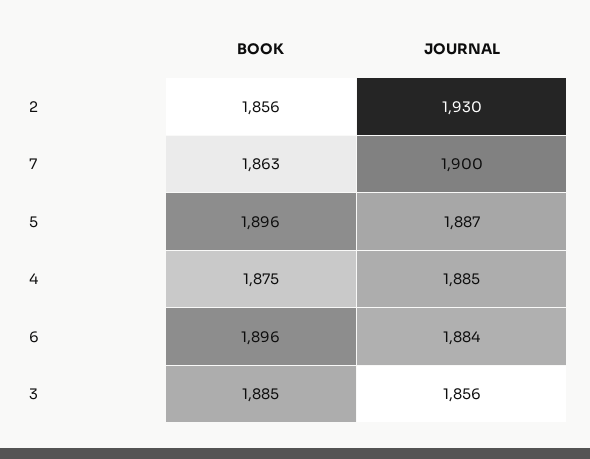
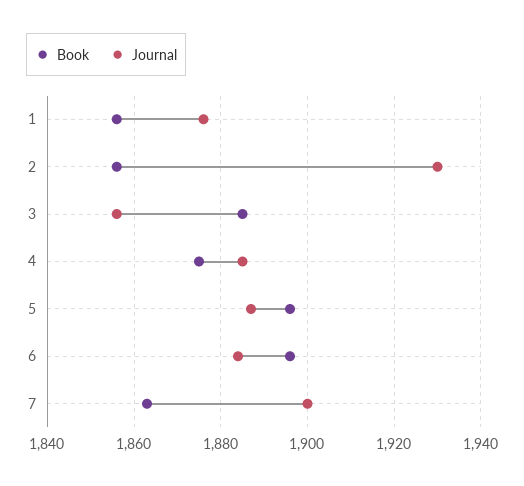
  {
    "BOOK": {
      "2": 1856,
      "7": 1863,
      "5": 1896,
      "4": 1875,
      "6": 1896,
-     "3": 1885
+     "3": 1885,
+     "1": 1855
    },
    "JOURNAL": {
      "2": 1930,
      "7": 1900,
      "5": 1887,
      "4": 1885,
      "6": 1884,
-     "3": 1856
+     "3": 1856,
+     "1": 1875
    }
  }

